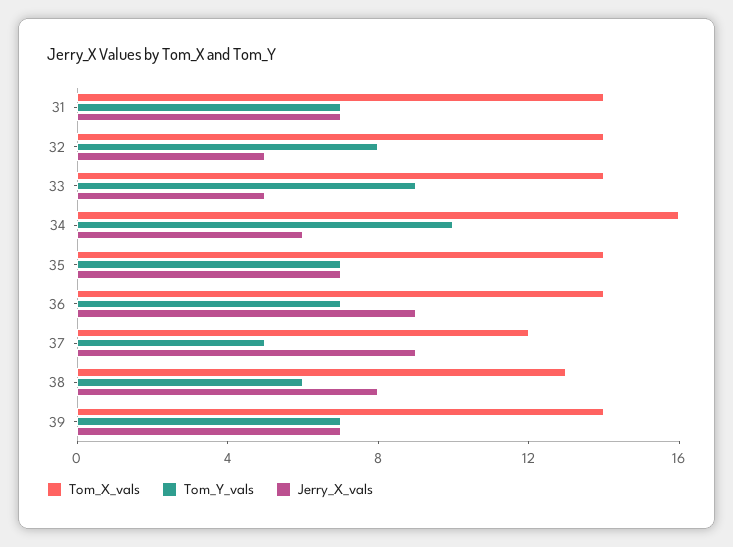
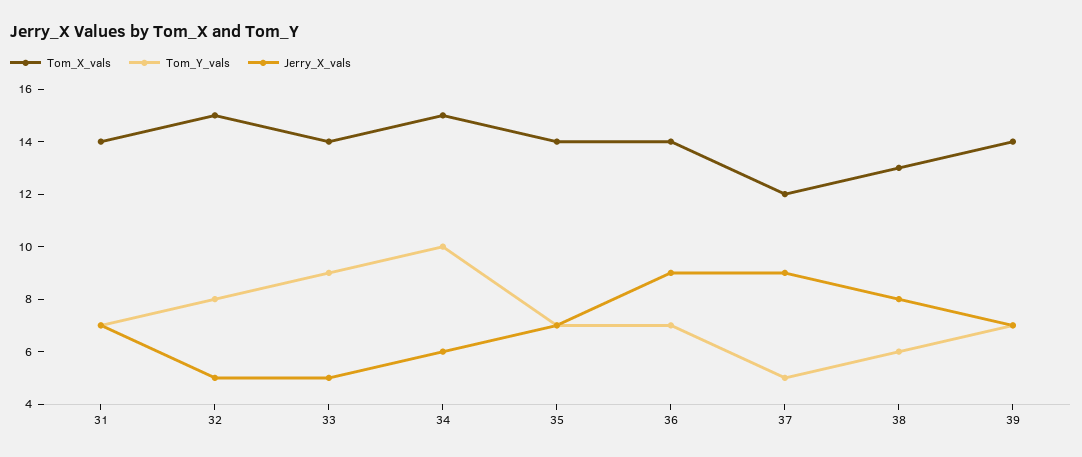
  {
    "Tom_X_vals": {
      "31": 14,
-     "32": 14,
+     "32": 15,
      "33": 14,
-     "34": 16,
+     "34": 15,
      "35": 14,
      "36": 14,
      "37": 12,
      "38": 13,
      "39": 14
    },
    "Tom_Y_vals": {
      "31": 7,
      "32": 8,
      "33": 9,
      "34": 10,
      "35": 7,
      "36": 7,
      "37": 5,
      "38": 6,
      "39": 7
    },
    "Jerry_X_vals": {
      "31": 7,
      "32": 5,
      "33": 5,
      "34": 6,
      "35": 7,
      "36": 9,
      "37": 9,
      "38": 8,
      "39": 7
    }
  }

